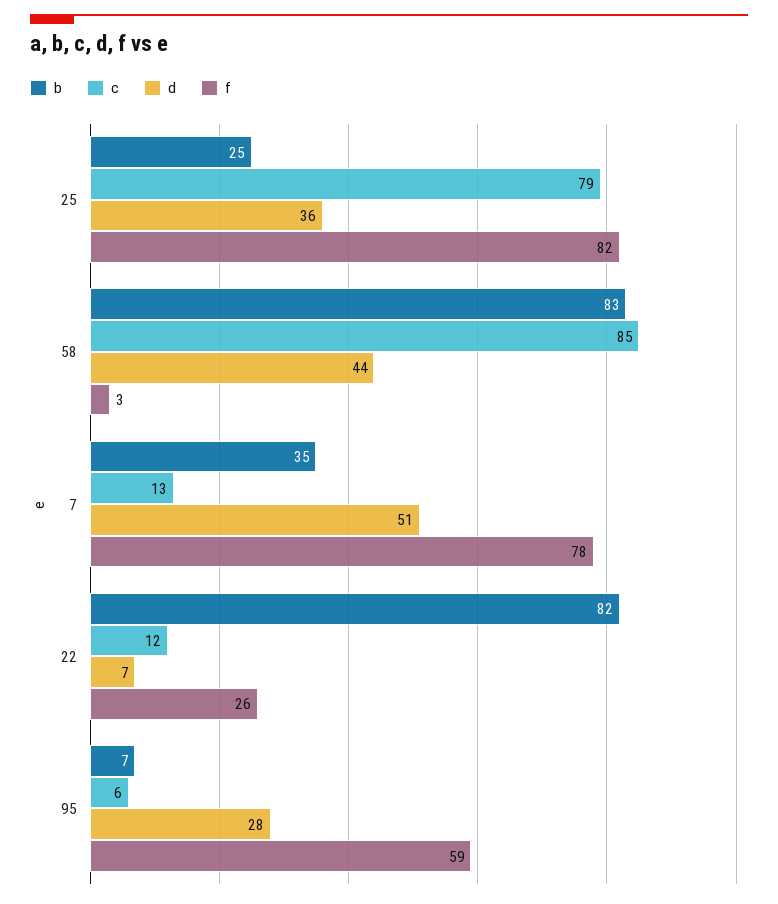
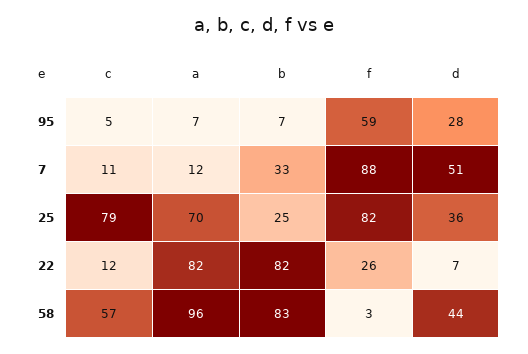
  {
    "b": {
      "25": 25,
      "58": 83,
-     "7": 35,
+     "7": 33,
      "22": 82,
      "95": 7
    },
    "c": {
      "25": 79,
-     "58": 85,
+     "58": 57,
-     "7": 13,
+     "7": 11,
      "22": 12,
-     "95": 6
+     "95": 5
    },
    "d": {
      "25": 36,
      "58": 44,
      "7": 51,
      "22": 7,
      "95": 28
    },
    "f": {
      "25": 82,
      "58": 3,
-     "7": 78,
+     "7": 88,
      "22": 26,
      "95": 59
-   }
+   },
+   "a": {
+     "95": 7,
+     "7": 12,
+     "25": 70,
+     "22": 82,
+     "58": 96
+   }
  }

